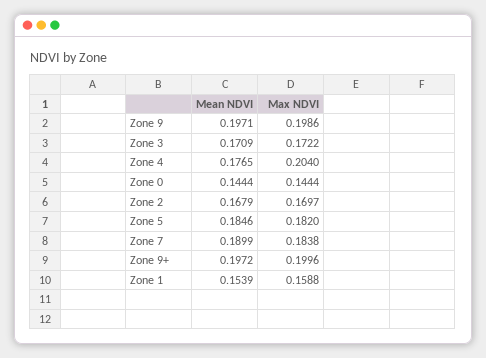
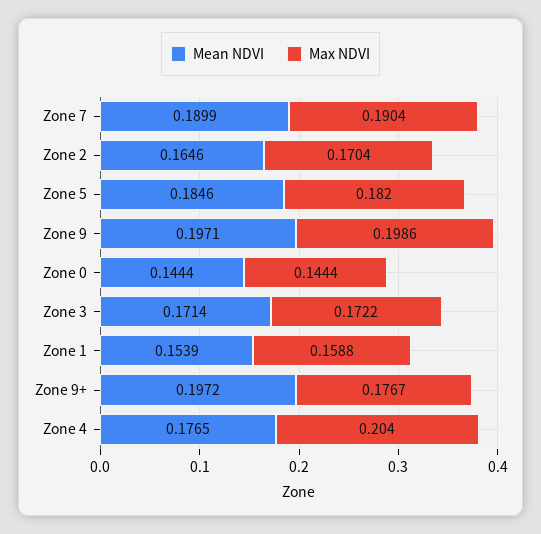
  {
    "Mean NDVI": {
      "Zone 9": 0.1971,
-     "Zone 3": 0.1709,
+     "Zone 3": 0.1714,
      "Zone 4": 0.1765,
      "Zone 0": 0.1444,
-     "Zone 2": 0.1679,
+     "Zone 2": 0.1646,
      "Zone 5": 0.1846,
      "Zone 7": 0.1899,
      "Zone 9+": 0.1972,
      "Zone 1": 0.1539
    },
    "Max NDVI": {
      "Zone 9": 0.1986,
      "Zone 3": 0.1722,
      "Zone 4": 0.204,
      "Zone 0": 0.1444,
-     "Zone 2": 0.1697,
+     "Zone 2": 0.1704,
      "Zone 5": 0.182,
-     "Zone 7": 0.1838,
+     "Zone 7": 0.1904,
-     "Zone 9+": 0.1996,
+     "Zone 9+": 0.1767,
      "Zone 1": 0.1588
    }
  }

